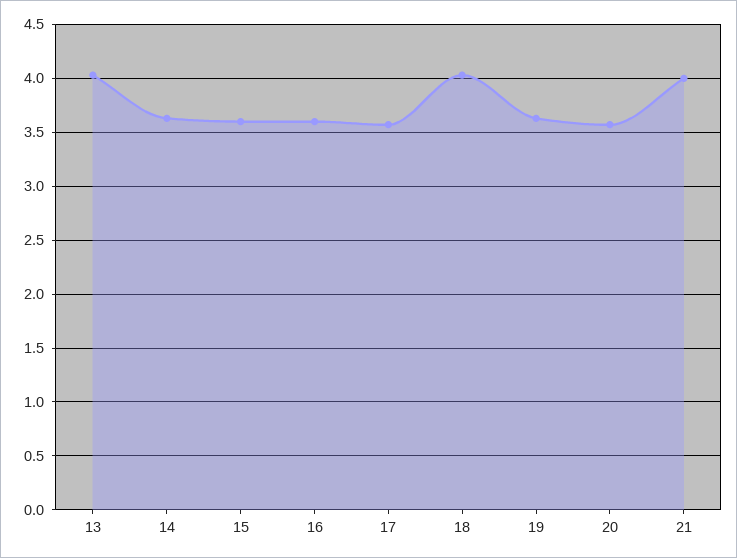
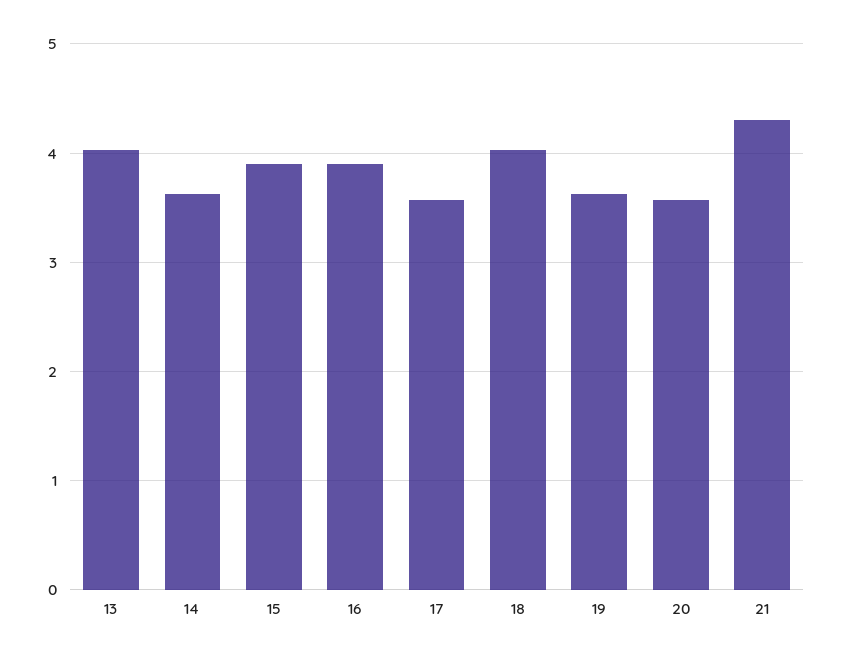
  {
    "13": 4,
    "14": 3.6,
-   "15": 3.6,
+   "15": 3.9,
-   "16": 3.6,
+   "16": 3.9,
    "17": 3.6,
    "18": 4,
    "19": 3.6,
    "20": 3.6,
-   "21": 4
+   "21": 4.3
  }

